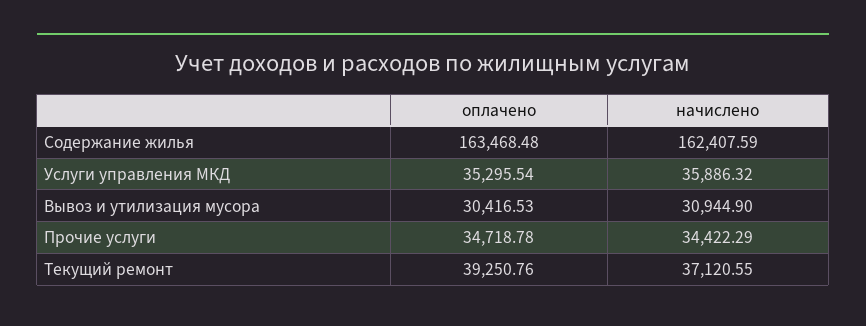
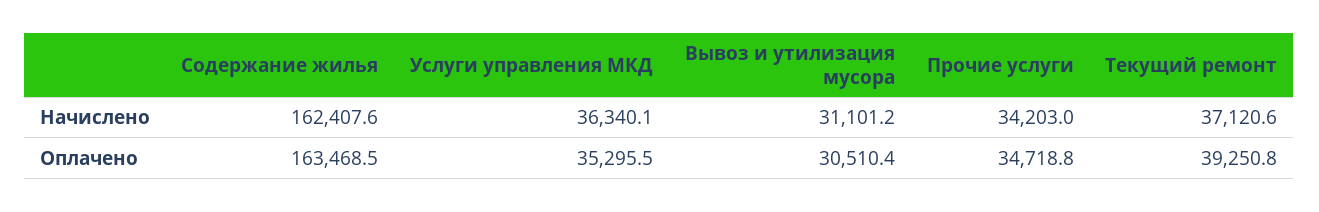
  {
    "оплачено": {
      "Содержание жилья": 163468.48,
      "Услуги управления МКД": 35295.54,
-     "Вывоз и утилизация мусора": 30416.53,
+     "Вывоз и утилизация мусора": 30510.4,
      "Прочие услуги": 34718.78,
      "Текущий ремонт": 39250.76
    },
    "начислено": {
      "Содержание жилья": 162407.59,
-     "Услуги управления МКД": 35886.32,
+     "Услуги управления МКД": 36340.1,
-     "Вывоз и утилизация мусора": 30944.9,
+     "Вывоз и утилизация мусора": 31101.2,
-     "Прочие услуги": 34422.29,
+     "Прочие услуги": 34203,
      "Текущий ремонт": 37120.55
    }
  }

